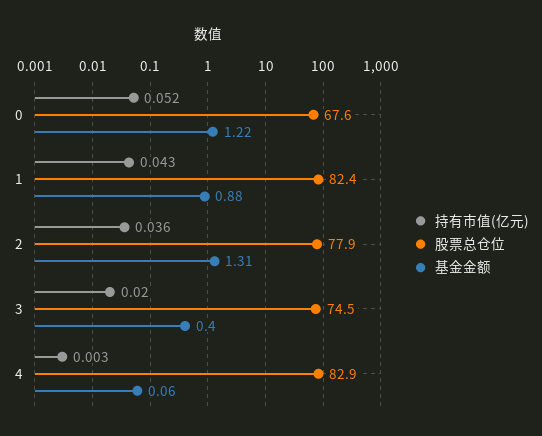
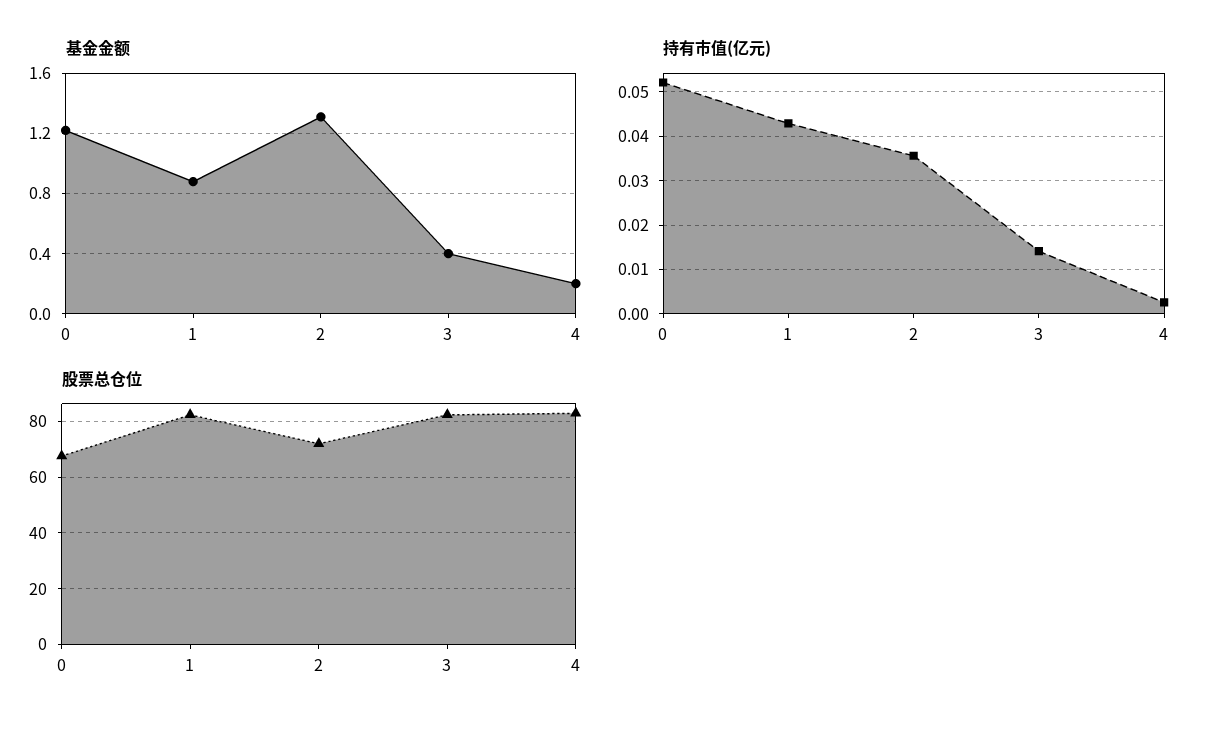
  {
    "持有市值(亿元)": {
      "0": 0.052,
      "1": 0.043,
      "2": 0.036,
-     "3": 0.02,
+     "3": 0.014,
      "4": 0.003
    },
    "股票总仓位": {
      "0": 67.6,
      "1": 82.4,
-     "2": 77.9,
+     "2": 72.5,
-     "3": 74.5,
+     "3": 82.5,
      "4": 82.9
    },
    "基金金额": {
      "0": 1.22,
      "1": 0.88,
      "2": 1.31,
      "3": 0.4,
-     "4": 0.06
+     "4": 0.2
    }
  }

